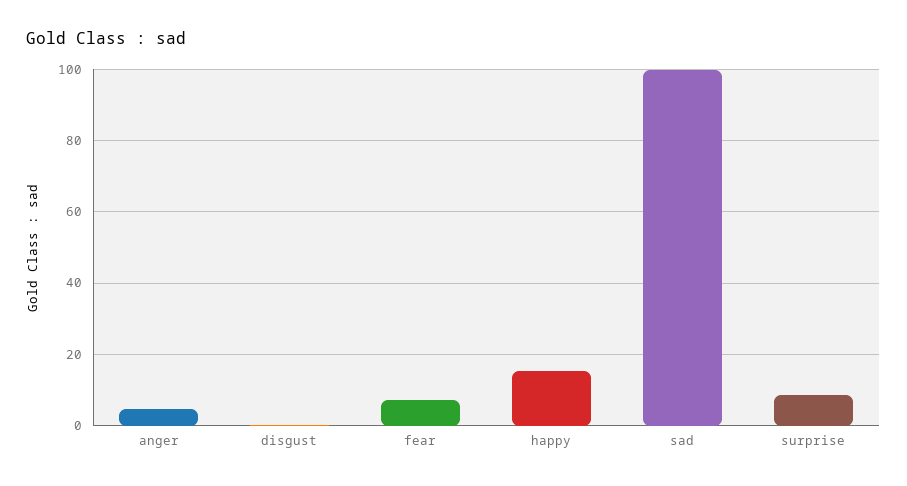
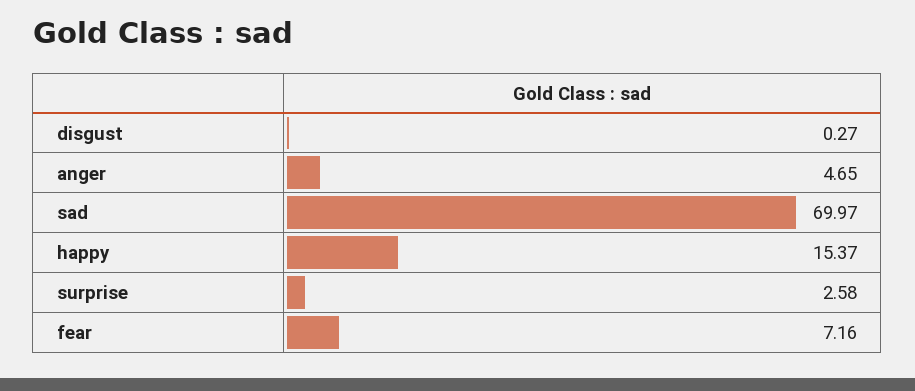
  {
    "anger": 4.65,
    "disgust": 0.27,
    "fear": 7.16,
    "happy": 15.37,
-   "sad": 100,
+   "sad": 69.97,
-   "surprise": 8
+   "surprise": 2.58
  }

